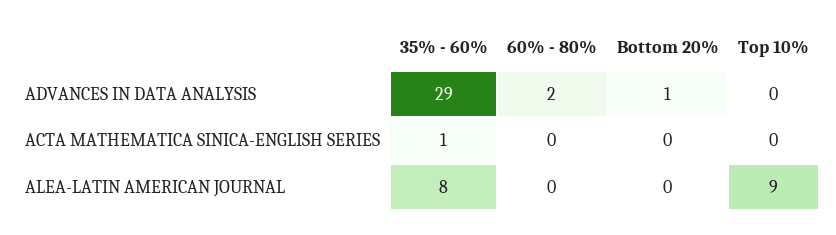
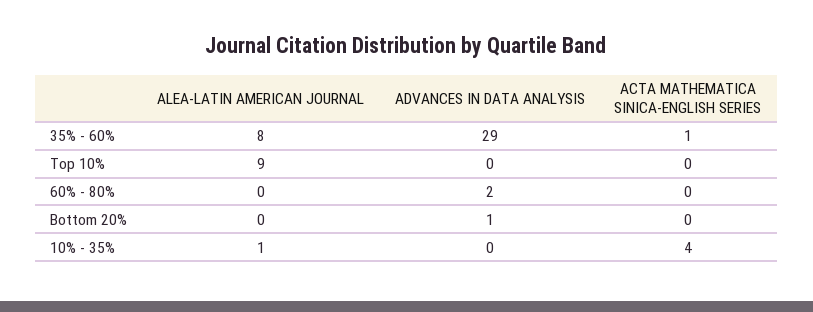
  {
    "35% - 60%": {
      "ADVANCES IN DATA ANALYSIS": 29,
      "ACTA MATHEMATICA SINICA-ENGLISH SERIES": 1,
      "ALEA-LATIN AMERICAN JOURNAL": 8
    },
    "60% - 80%": {
      "ADVANCES IN DATA ANALYSIS": 2,
      "ACTA MATHEMATICA SINICA-ENGLISH SERIES": 0,
      "ALEA-LATIN AMERICAN JOURNAL": 0
    },
    "Bottom 20%": {
      "ADVANCES IN DATA ANALYSIS": 1,
      "ACTA MATHEMATICA SINICA-ENGLISH SERIES": 0,
      "ALEA-LATIN AMERICAN JOURNAL": 0
    },
    "Top 10%": {
      "ADVANCES IN DATA ANALYSIS": 0,
      "ACTA MATHEMATICA SINICA-ENGLISH SERIES": 0,
      "ALEA-LATIN AMERICAN JOURNAL": 9
-   }
+   },
+   "10% - 35%": {
+     "ALEA-LATIN AMERICAN JOURNAL": 1,
+     "ADVANCES IN DATA ANALYSIS": 0,
+     "ACTA MATHEMATICA SINICA-ENGLISH SERIES": 4
+   }
  }

